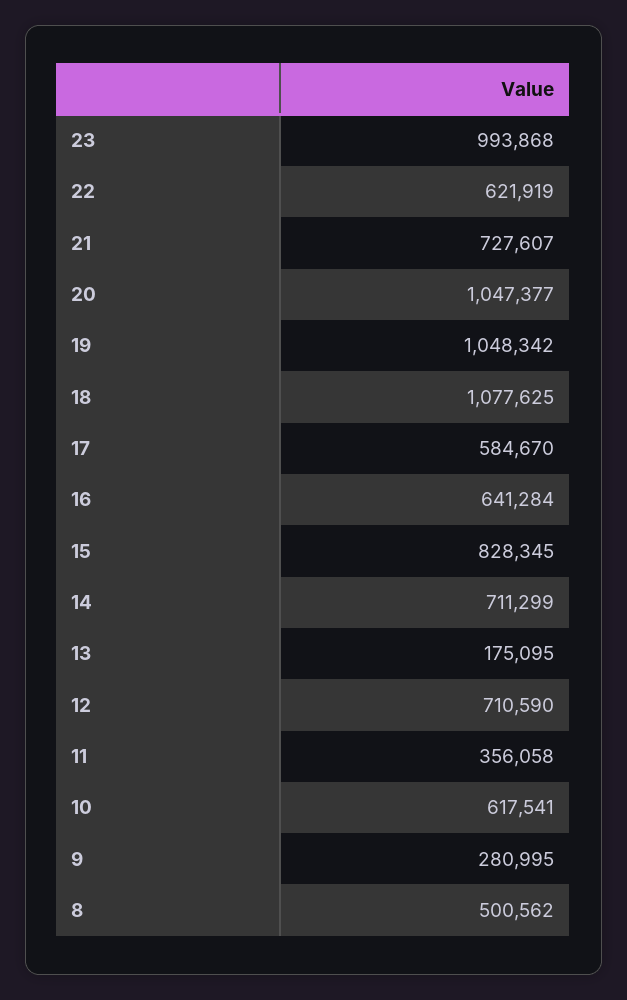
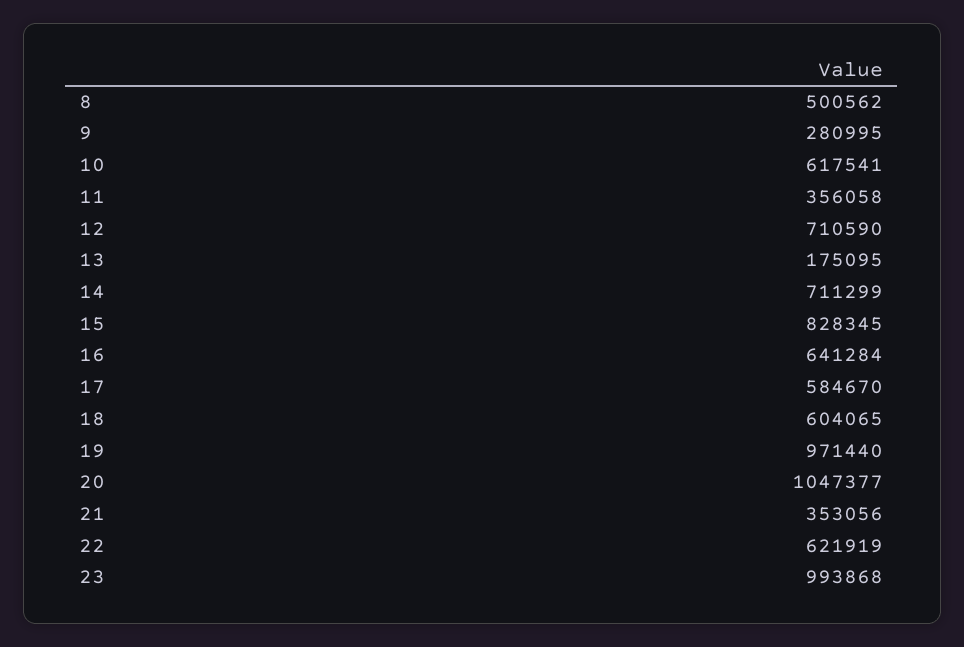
  {
    "23": 993868,
    "22": 621919,
-   "21": 727607,
+   "21": 353056,
    "20": 1047377,
-   "19": 1048342,
+   "19": 971440,
-   "18": 1077625,
+   "18": 604065,
    "17": 584670,
    "16": 641284,
    "15": 828345,
    "14": 711299,
    "13": 175095,
    "12": 710590,
    "11": 356058,
    "10": 617541,
    "9": 280995,
    "8": 500562
  }

